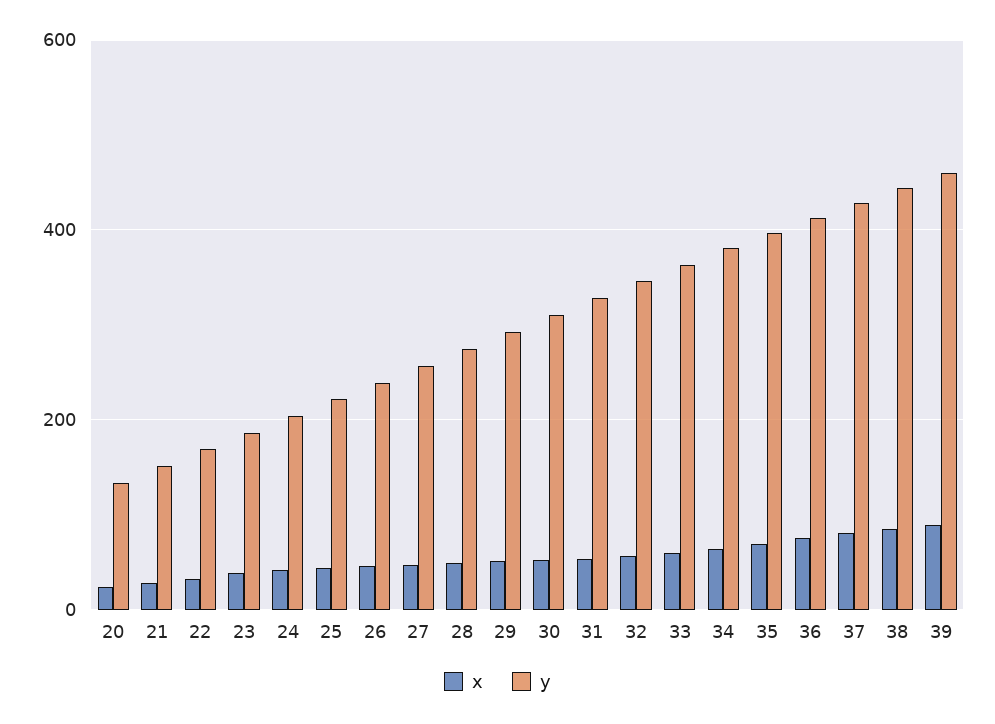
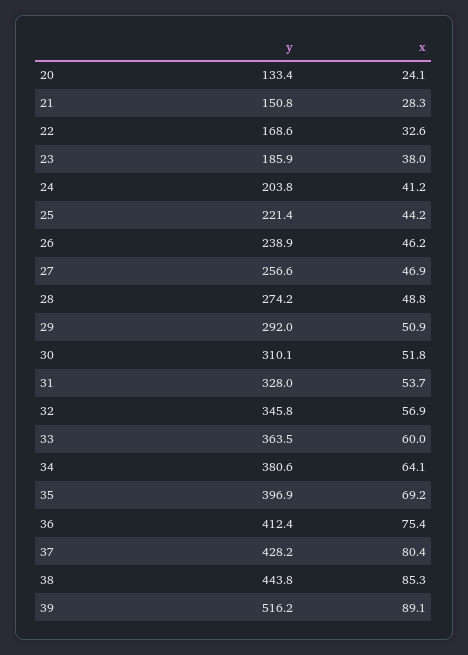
  {
    "x": {
      "20": 24.1,
      "21": 28.3,
      "22": 32.6,
      "23": 38,
      "24": 41.2,
      "25": 44.2,
      "26": 46.2,
      "27": 46.9,
      "28": 48.8,
      "29": 50.9,
      "30": 51.8,
      "31": 53.7,
      "32": 56.9,
      "33": 60,
      "34": 64.1,
      "35": 69.2,
      "36": 75.4,
      "37": 80.4,
      "38": 85.3,
      "39": 89.1
    },
    "y": {
      "20": 133.4,
      "21": 150.8,
      "22": 168.6,
      "23": 185.9,
      "24": 203.8,
      "25": 221.4,
      "26": 238.9,
      "27": 256.6,
      "28": 274.2,
      "29": 292,
      "30": 310.1,
      "31": 328,
      "32": 345.8,
      "33": 363.5,
      "34": 380.6,
      "35": 396.9,
      "36": 412.4,
      "37": 428.2,
      "38": 443.8,
-     "39": 460
+     "39": 516.2
    }
  }

